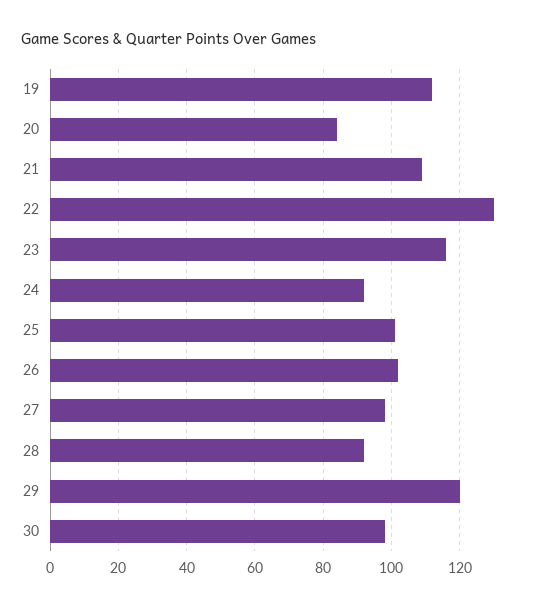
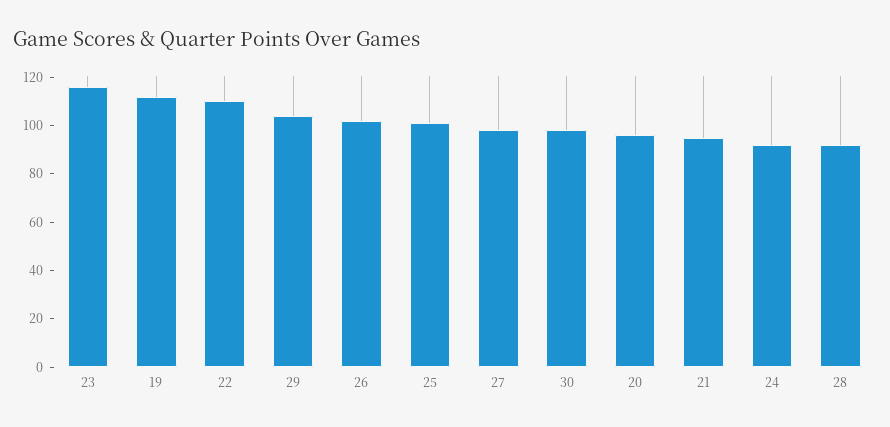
  {
    "19": 110,
-   "20": 85,
+   "20": 95,
-   "21": 110,
+   "21": 95,
-   "22": 130,
+   "22": 110,
    "23": 115,
    "24": 90,
    "25": 100,
    "26": 100,
    "27": 100,
    "28": 90,
-   "29": 120,
+   "29": 105,
    "30": 100
  }

